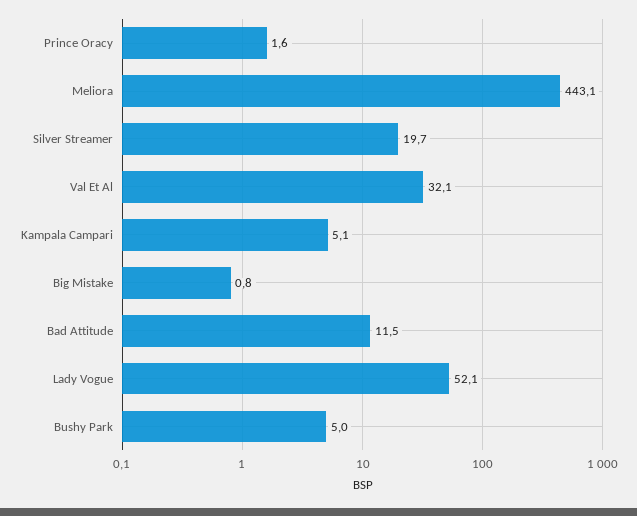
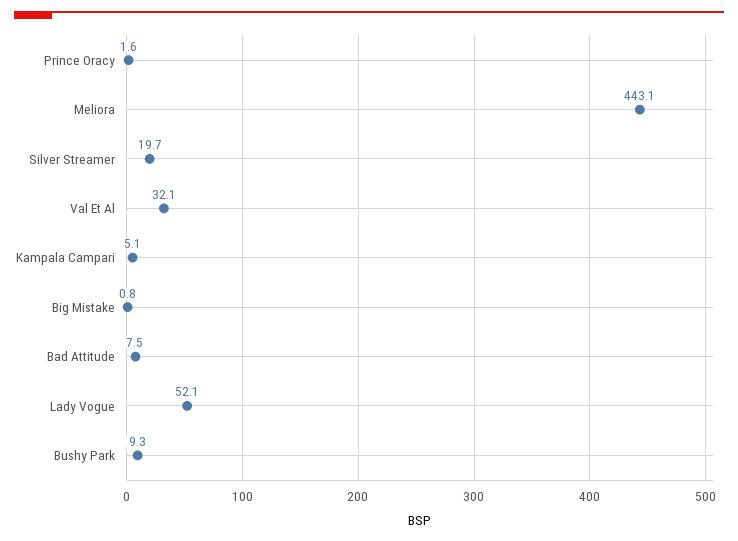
  {
    "Prince Oracy": 1.6,
    "Meliora": 443.1,
    "Silver Streamer": 19.7,
    "Val Et Al": 32.1,
    "Kampala Campari": 5.1,
    "Big Mistake": 0.8,
-   "Bad Attitude": 11.5,
+   "Bad Attitude": 7.5,
    "Lady Vogue": 52.1,
-   "Bushy Park": 5
+   "Bushy Park": 9.3
  }

